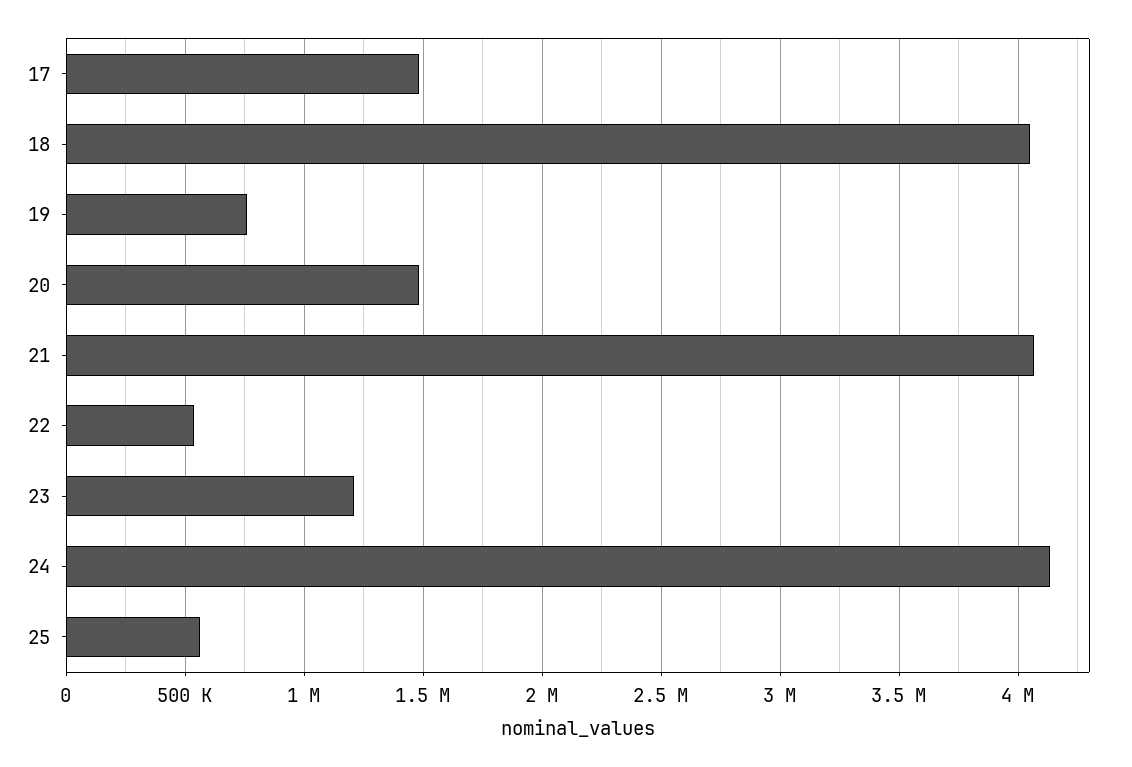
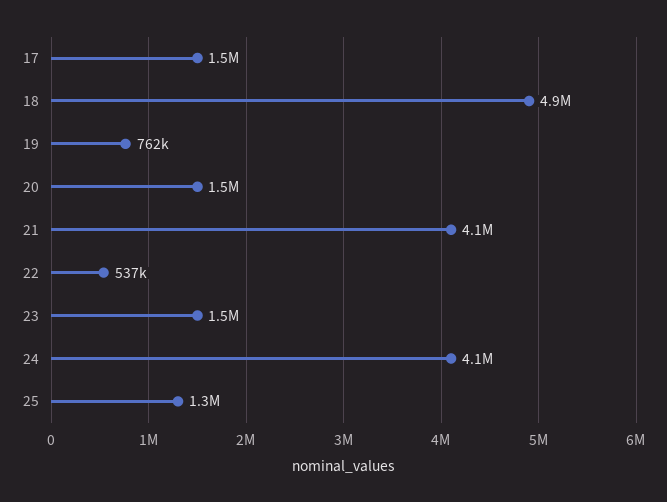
  {
    "17": 1500000,
-   "18": 4050000,
+   "18": 4900000,
    "19": 762000,
    "20": 1500000,
    "21": 4100000,
    "22": 537000,
-   "23": 1200000,
+   "23": 1500000,
    "24": 4100000,
-   "25": 550000
+   "25": 1300000
  }

